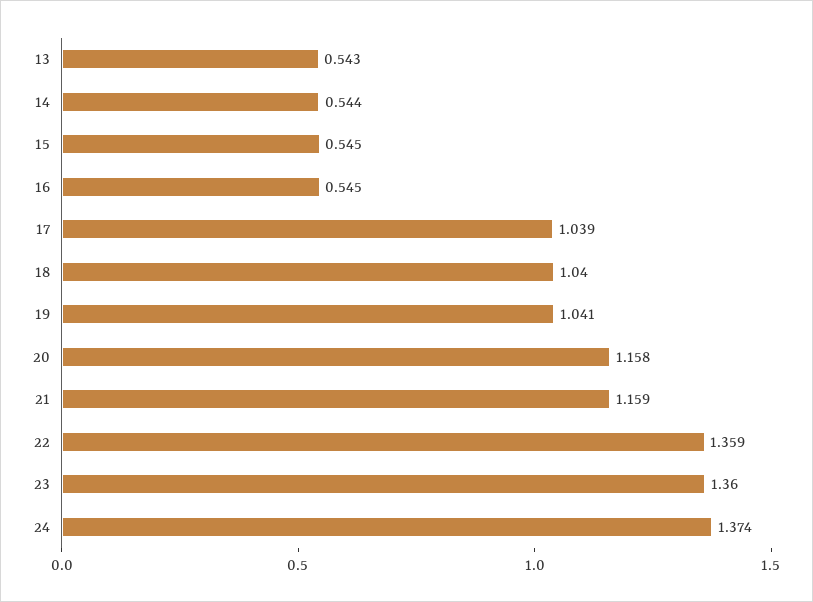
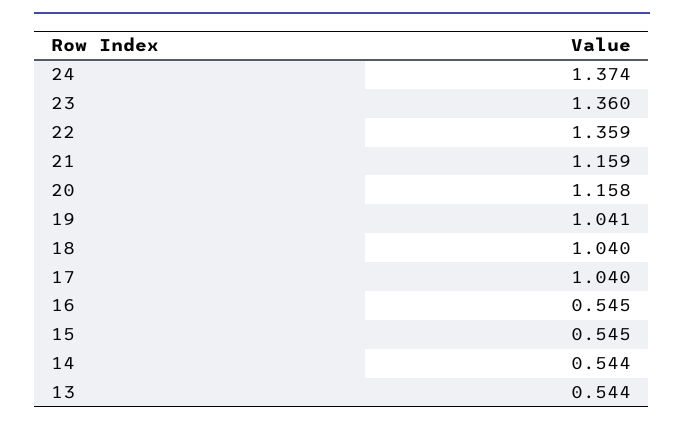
  {
-   "13": 0.543,
+   "13": 0.544,
    "14": 0.544,
    "15": 0.545,
    "16": 0.545,
-   "17": 1.039,
+   "17": 1.04,
    "18": 1.04,
    "19": 1.041,
    "20": 1.158,
    "21": 1.159,
    "22": 1.359,
    "23": 1.36,
    "24": 1.374
  }

